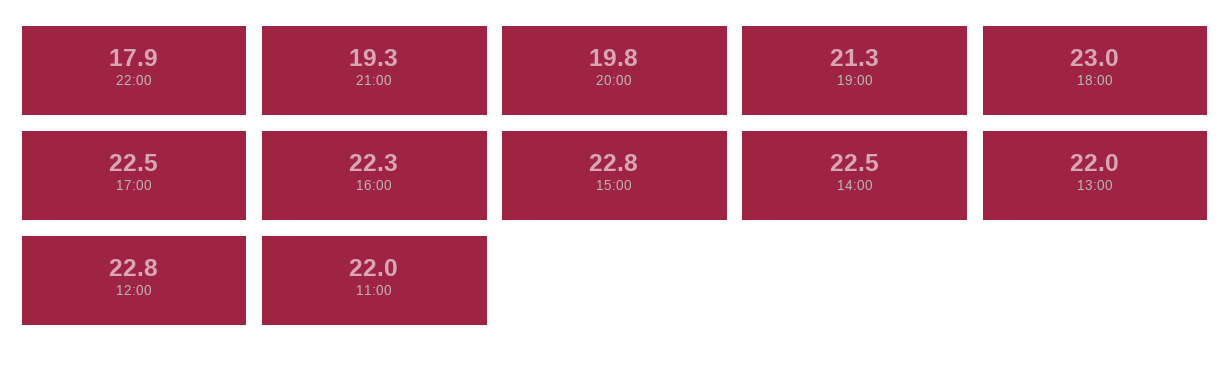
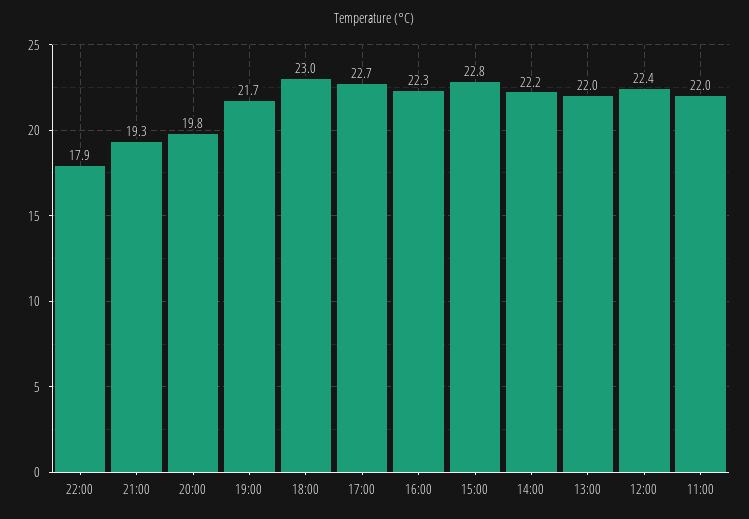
  {
    "22:00": 17.9,
    "21:00": 19.3,
    "20:00": 19.8,
-   "19:00": 21.3,
+   "19:00": 21.7,
    "18:00": 23,
-   "17:00": 22.5,
+   "17:00": 22.7,
    "16:00": 22.3,
    "15:00": 22.8,
-   "14:00": 22.5,
+   "14:00": 22.2,
    "13:00": 22,
-   "12:00": 22.8,
+   "12:00": 22.4,
    "11:00": 22
  }

